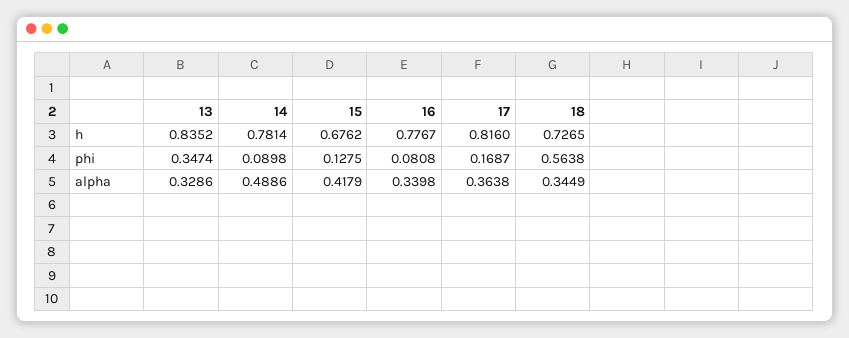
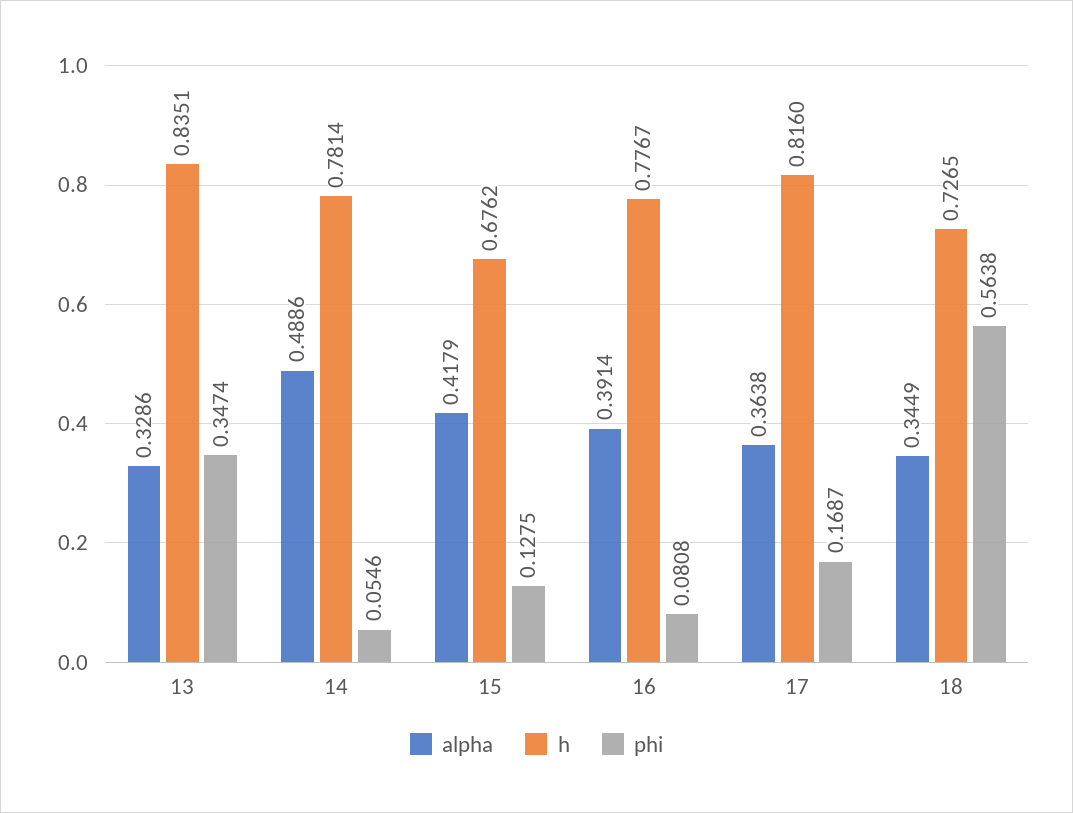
  {
    "h": {
-     "13": 0.8352,
+     "13": 0.8351,
      "14": 0.7814,
      "15": 0.6762,
      "16": 0.7767,
      "17": 0.816,
      "18": 0.7265
    },
    "phi": {
      "13": 0.3474,
-     "14": 0.0898,
+     "14": 0.0546,
      "15": 0.1275,
      "16": 0.0808,
      "17": 0.1687,
      "18": 0.5638
    },
    "alpha": {
      "13": 0.3286,
      "14": 0.4886,
      "15": 0.4179,
-     "16": 0.3398,
+     "16": 0.3914,
      "17": 0.3638,
      "18": 0.3449
    }
  }

